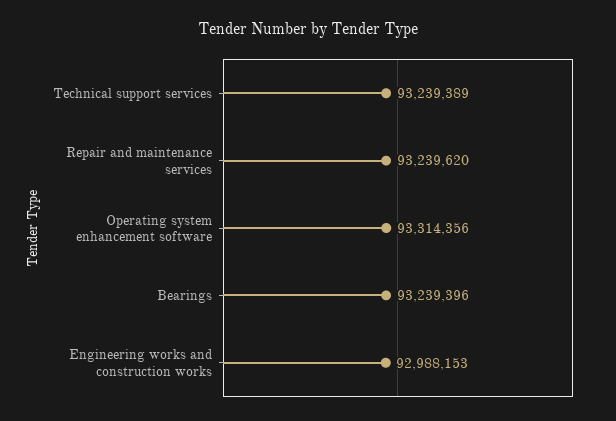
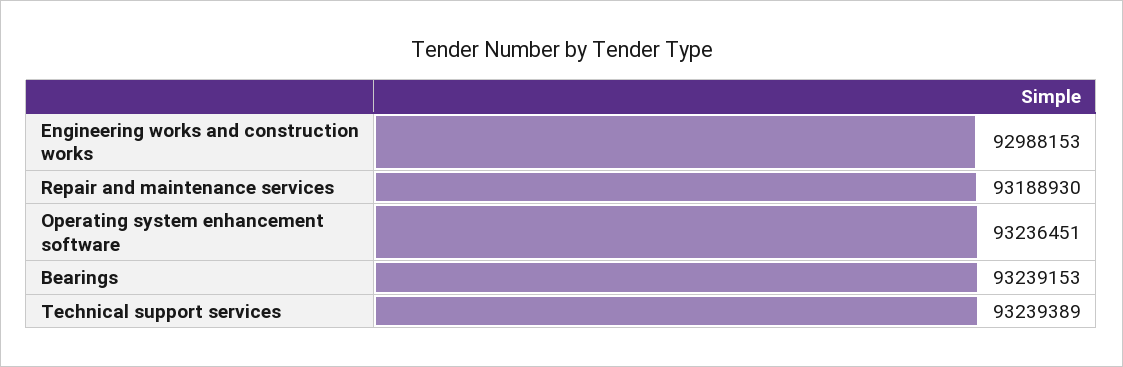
  {
    "Technical support services": 93239389,
-   "Repair and maintenance services": 93239620,
+   "Repair and maintenance services": 93188930,
-   "Operating system enhancement software": 93314356,
+   "Operating system enhancement software": 93236451,
-   "Bearings": 93239396,
+   "Bearings": 93239153,
    "Engineering works and construction works": 92988153
  }

